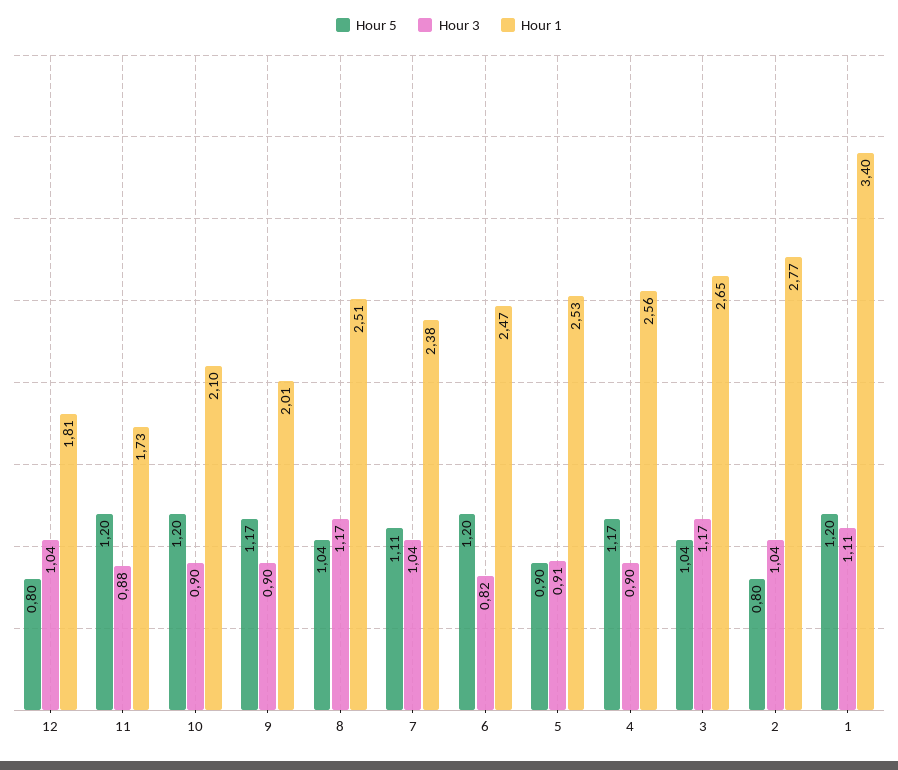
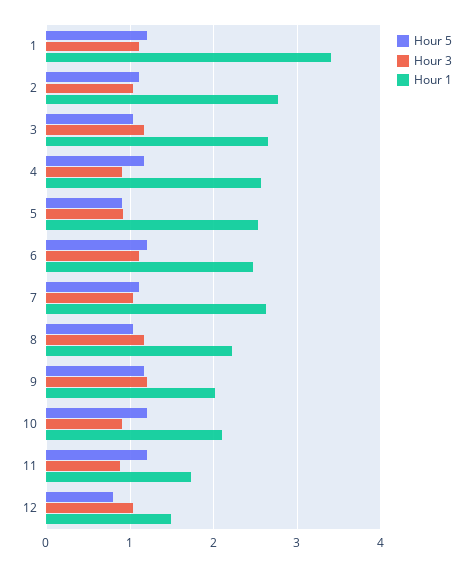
  {
    "Hour 5": {
      "12": 0.8,
      "11": 1.2,
      "10": 1.2,
      "9": 1.17,
      "8": 1.04,
      "7": 1.11,
      "6": 1.2,
      "5": 0.9,
      "4": 1.17,
      "3": 1.04,
-     "2": 0.8,
+     "2": 1.1,
      "1": 1.2
    },
    "Hour 3": {
      "12": 1.04,
      "11": 0.88,
      "10": 0.9,
-     "9": 0.9,
+     "9": 1.2,
      "8": 1.17,
      "7": 1.04,
-     "6": 0.82,
+     "6": 1.1,
      "5": 0.91,
      "4": 0.9,
      "3": 1.17,
      "2": 1.04,
      "1": 1.11
    },
    "Hour 1": {
-     "12": 1.81,
+     "12": 1.5,
      "11": 1.73,
      "10": 2.1,
      "9": 2.01,
-     "8": 2.51,
+     "8": 2.2,
-     "7": 2.38,
+     "7": 2.6,
      "6": 2.47,
      "5": 2.53,
      "4": 2.56,
      "3": 2.65,
      "2": 2.77,
      "1": 3.4
    }
  }

